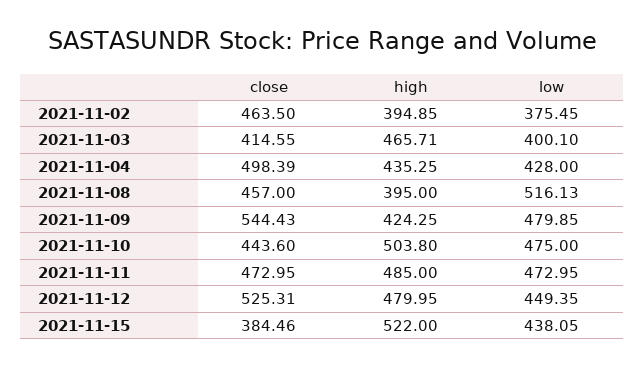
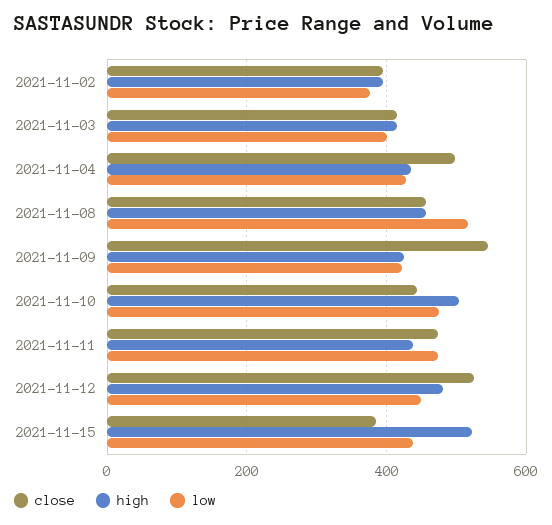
  {
    "close": {
-     "2021-11-02": 463.5,
+     "2021-11-02": 400,
      "2021-11-03": 414.55,
      "2021-11-04": 498.39,
      "2021-11-08": 457,
      "2021-11-09": 544.43,
      "2021-11-10": 443.6,
      "2021-11-11": 472.95,
      "2021-11-12": 525.31,
      "2021-11-15": 384.46
    },
    "high": {
      "2021-11-02": 394.85,
-     "2021-11-03": 465.71,
+     "2021-11-03": 420,
      "2021-11-04": 435.25,
-     "2021-11-08": 395,
+     "2021-11-08": 460,
      "2021-11-09": 424.25,
      "2021-11-10": 503.8,
-     "2021-11-11": 485,
+     "2021-11-11": 440,
      "2021-11-12": 479.95,
      "2021-11-15": 522
    },
    "low": {
      "2021-11-02": 375.45,
      "2021-11-03": 400.1,
      "2021-11-04": 428,
      "2021-11-08": 516.13,
-     "2021-11-09": 479.85,
+     "2021-11-09": 420,
      "2021-11-10": 475,
      "2021-11-11": 472.95,
      "2021-11-12": 449.35,
      "2021-11-15": 438.05
    }
  }

